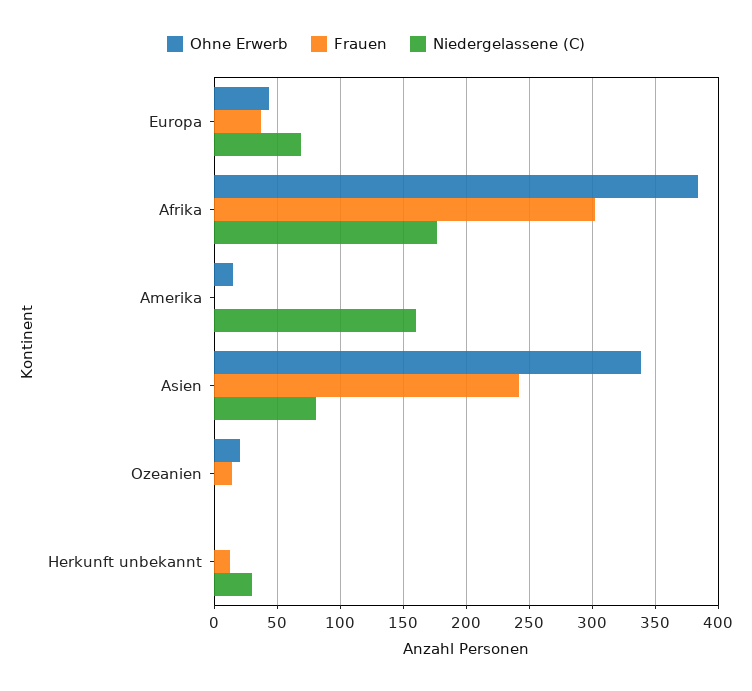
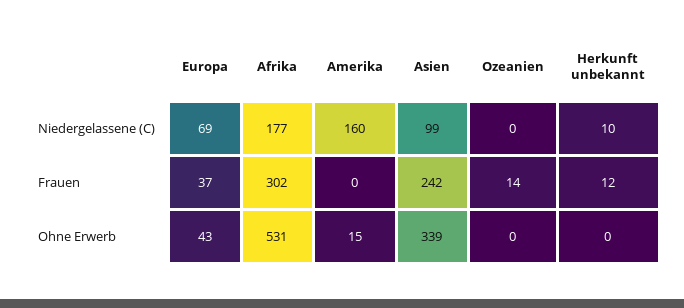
  {
    "Ohne Erwerb": {
      "Europa": 43,
-     "Afrika": 385,
+     "Afrika": 531,
      "Amerika": 15,
      "Asien": 339,
-     "Ozeanien": 20,
+     "Ozeanien": 0,
      "Herkunft unbekannt": 0
    },
    "Frauen": {
      "Europa": 37,
      "Afrika": 302,
      "Amerika": 0,
      "Asien": 242,
      "Ozeanien": 14,
      "Herkunft unbekannt": 12
    },
    "Niedergelassene (C)": {
      "Europa": 69,
      "Afrika": 177,
      "Amerika": 160,
-     "Asien": 80,
+     "Asien": 99,
      "Ozeanien": 0,
-     "Herkunft unbekannt": 30
+     "Herkunft unbekannt": 10
    }
  }

